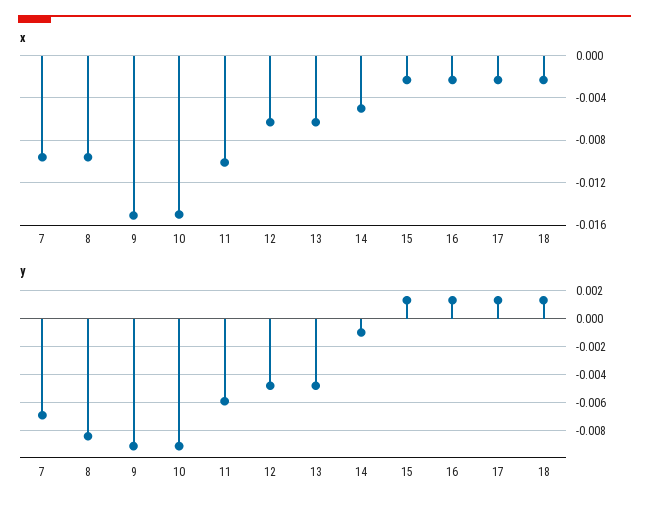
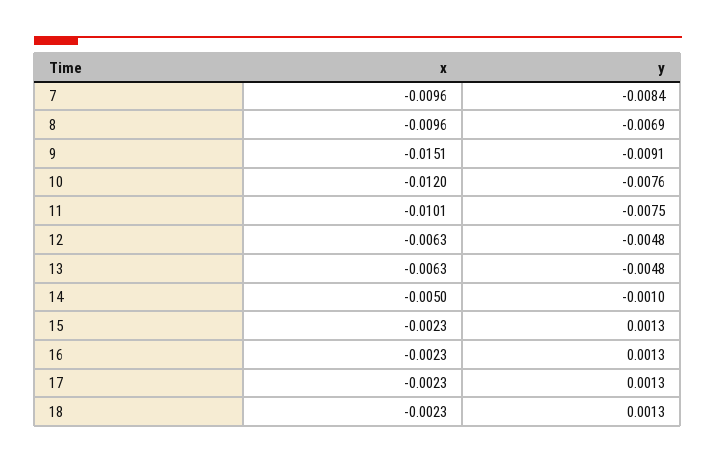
  {
    "x": {
      "7": -0.0096,
      "8": -0.0096,
      "9": -0.0151,
-     "10": -0.015,
+     "10": -0.012,
      "11": -0.0101,
      "12": -0.0063,
      "13": -0.0063,
      "14": -0.005,
      "15": -0.0023,
      "16": -0.0023,
      "17": -0.0023,
      "18": -0.0023
    },
    "y": {
-     "7": -0.007,
+     "7": -0.0084,
-     "8": -0.0085,
+     "8": -0.0069,
      "9": -0.0091,
-     "10": -0.009,
+     "10": -0.0076,
-     "11": -0.006,
+     "11": -0.0075,
      "12": -0.0048,
      "13": -0.0048,
      "14": -0.001,
      "15": 0.0013,
      "16": 0.0013,
      "17": 0.0013,
      "18": 0.0013
    }
  }

